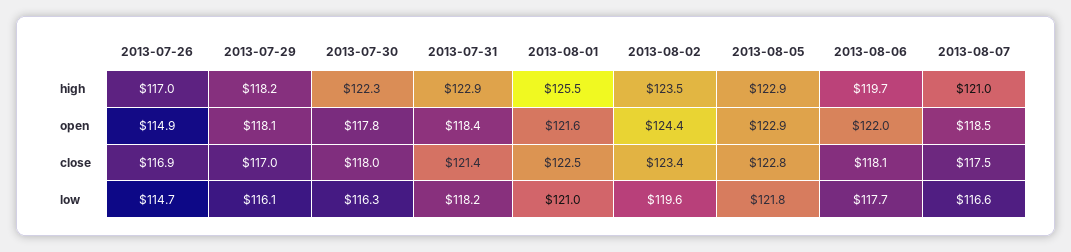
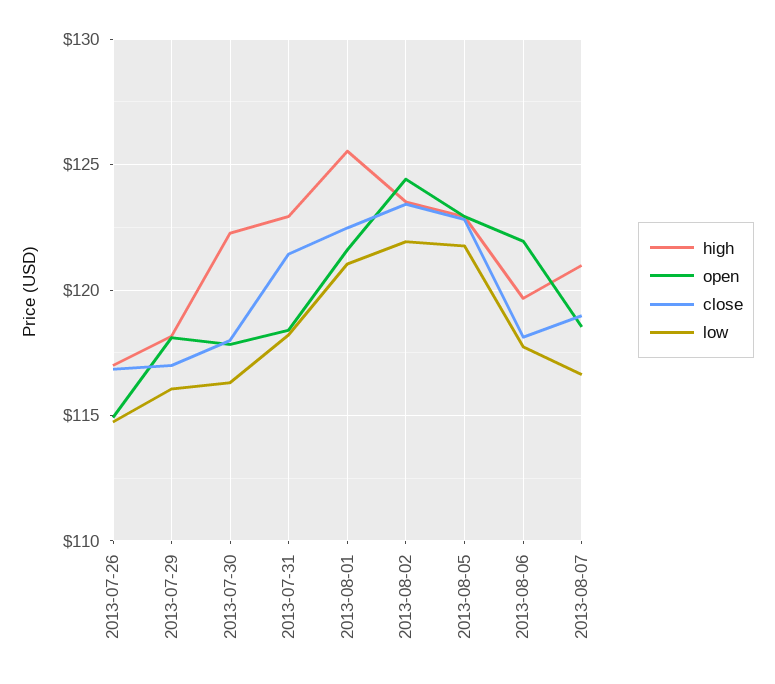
  {
    "high": {
      "2013-07-26": 117,
      "2013-07-29": 118.2,
      "2013-07-30": 122.3,
      "2013-07-31": 122.9,
      "2013-08-01": 125.5,
      "2013-08-02": 123.5,
      "2013-08-05": 122.9,
      "2013-08-06": 119.7,
      "2013-08-07": 121
    },
    "open": {
      "2013-07-26": 114.9,
      "2013-07-29": 118.1,
      "2013-07-30": 117.8,
      "2013-07-31": 118.4,
      "2013-08-01": 121.6,
      "2013-08-02": 124.4,
      "2013-08-05": 122.9,
      "2013-08-06": 122,
      "2013-08-07": 118.5
    },
    "close": {
      "2013-07-26": 116.9,
      "2013-07-29": 117,
      "2013-07-30": 118,
      "2013-07-31": 121.4,
      "2013-08-01": 122.5,
      "2013-08-02": 123.4,
      "2013-08-05": 122.8,
      "2013-08-06": 118.1,
-     "2013-08-07": 117.5
+     "2013-08-07": 119
    },
    "low": {
      "2013-07-26": 114.7,
      "2013-07-29": 116.1,
      "2013-07-30": 116.3,
      "2013-07-31": 118.2,
      "2013-08-01": 121,
-     "2013-08-02": 119.6,
+     "2013-08-02": 122,
      "2013-08-05": 121.8,
      "2013-08-06": 117.7,
      "2013-08-07": 116.6
    }
  }

